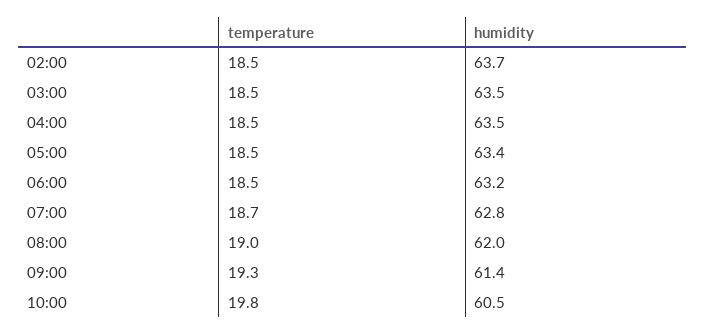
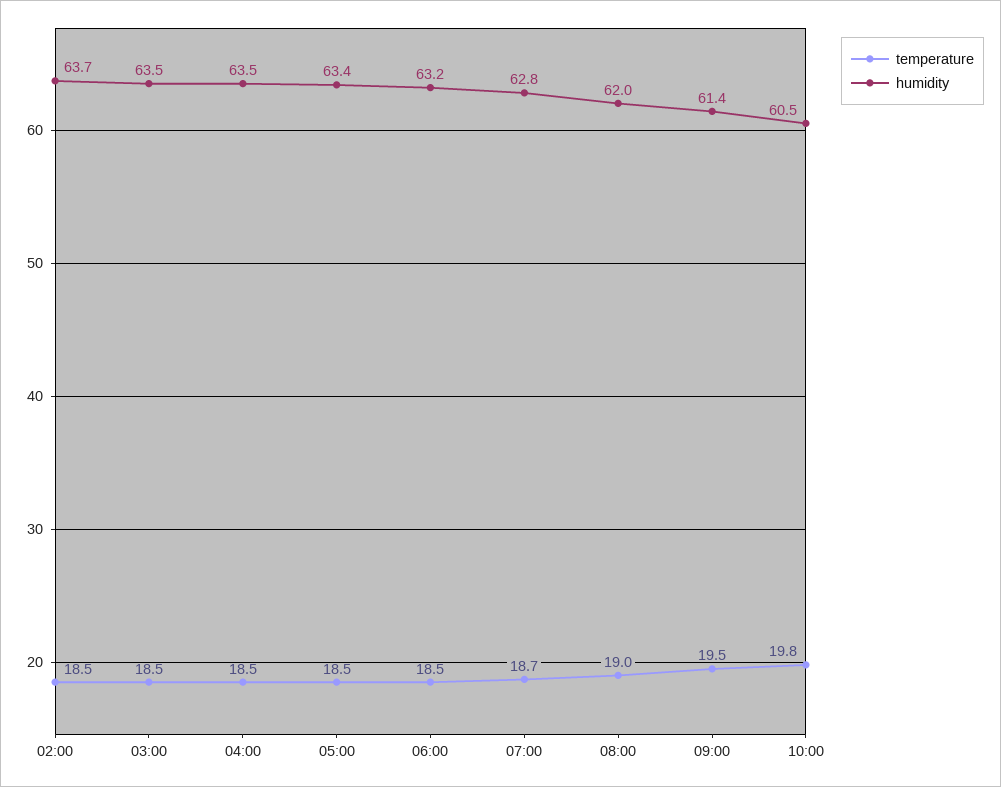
  {
    "temperature": {
      "02:00": 18.5,
      "03:00": 18.5,
      "04:00": 18.5,
      "05:00": 18.5,
      "06:00": 18.5,
      "07:00": 18.7,
      "08:00": 19,
-     "09:00": 19.3,
+     "09:00": 19.5,
      "10:00": 19.8
    },
    "humidity": {
      "02:00": 63.7,
      "03:00": 63.5,
      "04:00": 63.5,
      "05:00": 63.4,
      "06:00": 63.2,
      "07:00": 62.8,
      "08:00": 62,
      "09:00": 61.4,
      "10:00": 60.5
    }
  }

